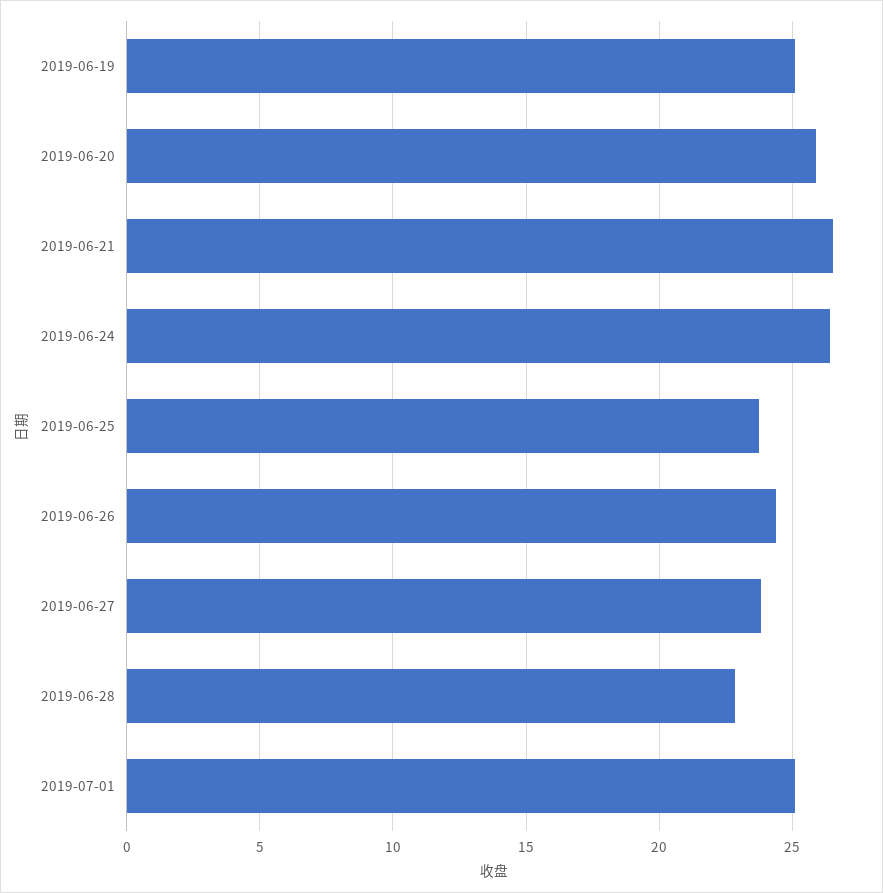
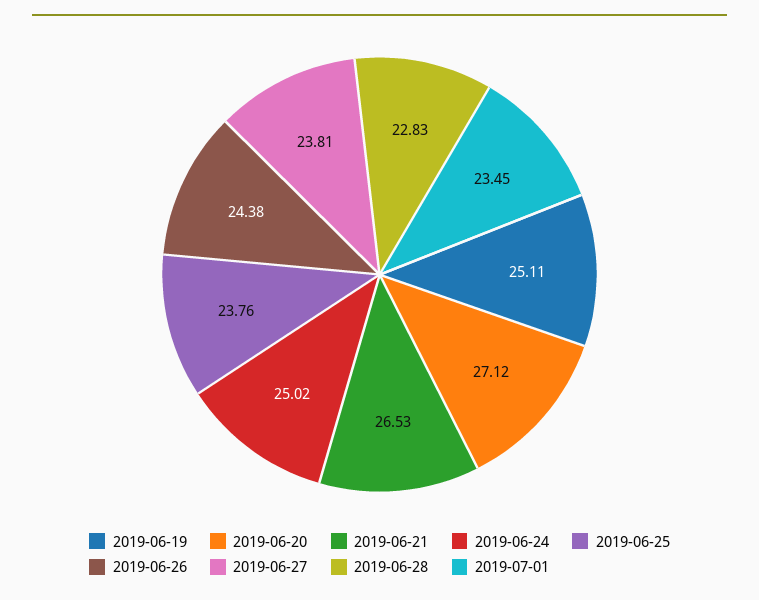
  {
    "2019-06-19": 25.11,
-   "2019-06-20": 26,
+   "2019-06-20": 27.12,
    "2019-06-21": 26.53,
-   "2019-06-24": 26.5,
+   "2019-06-24": 25.02,
    "2019-06-25": 23.76,
    "2019-06-26": 24.38,
    "2019-06-27": 23.81,
    "2019-06-28": 22.83,
-   "2019-07-01": 25
+   "2019-07-01": 23.45
  }

